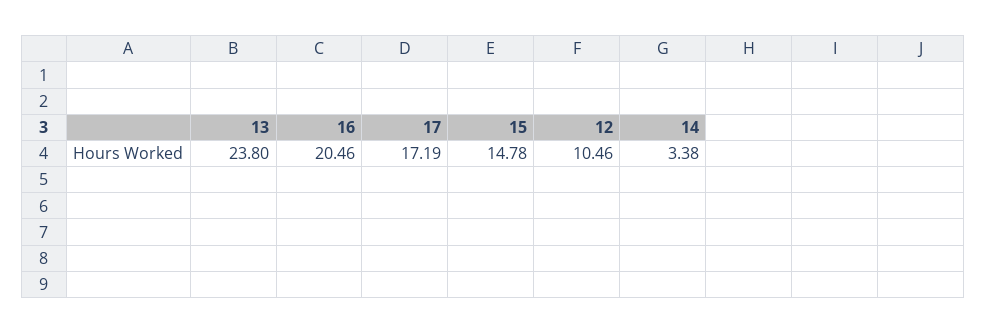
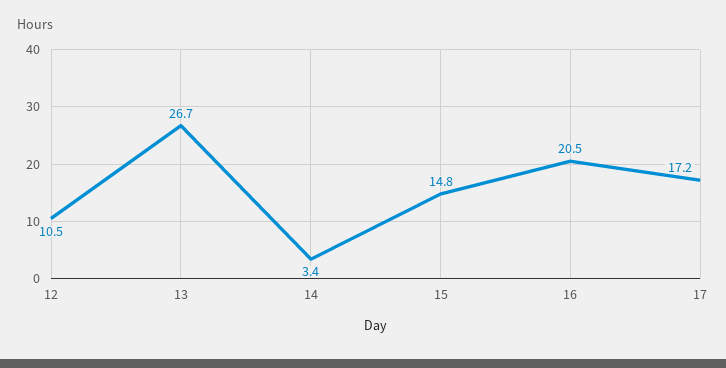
  {
-   "13": 23.8,
+   "13": 26.7,
    "16": 20.46,
    "17": 17.19,
    "15": 14.78,
    "12": 10.46,
    "14": 3.38
  }

